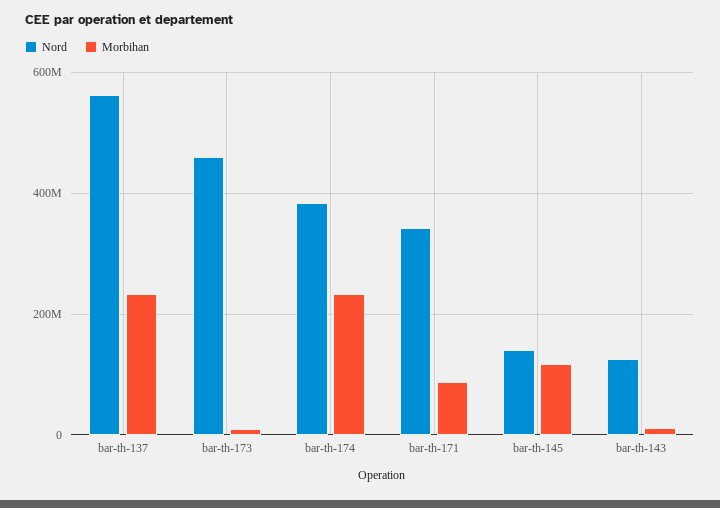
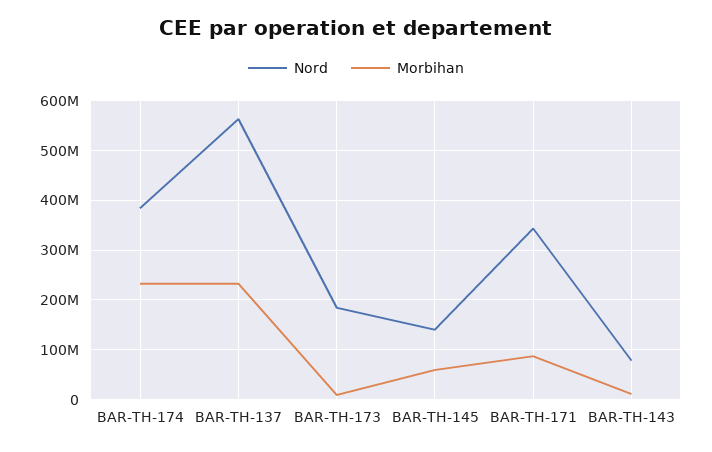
  {
    "Nord": {
      "bar-th-137": 560000000,
-     "bar-th-173": 460000000,
+     "bar-th-173": 180000000,
      "bar-th-174": 380000000,
      "bar-th-171": 340000000,
      "bar-th-145": 140000000,
-     "bar-th-143": 120000000
+     "bar-th-143": 80000000
    },
    "Morbihan": {
      "bar-th-137": 240000000,
      "bar-th-173": 0,
      "bar-th-174": 240000000,
      "bar-th-171": 80000000,
-     "bar-th-145": 120000000,
+     "bar-th-145": 60000000,
      "bar-th-143": 20000000
    }
  }

